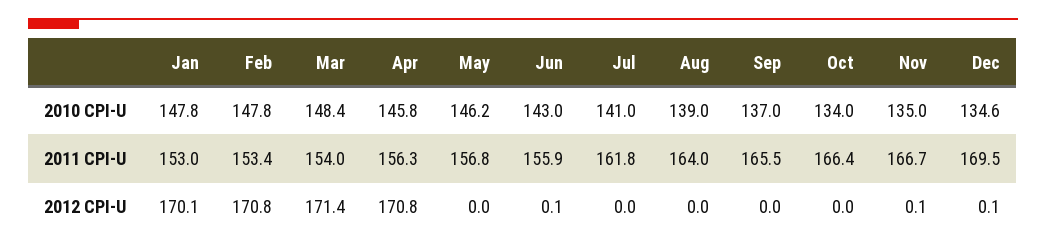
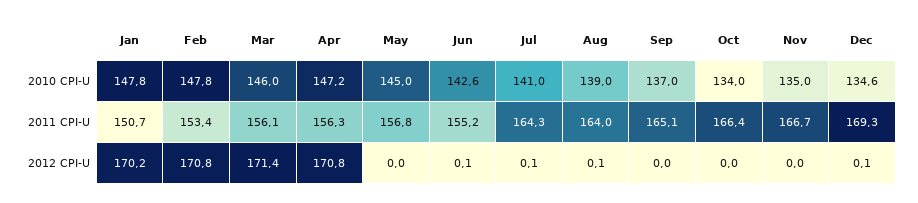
  {
    "Jan": {
      "2010 CPI-U": 147.8,
-     "2011 CPI-U": 153,
+     "2011 CPI-U": 150.7,
-     "2012 CPI-U": 170.1
+     "2012 CPI-U": 170.2
    },
    "Feb": {
      "2010 CPI-U": 147.8,
      "2011 CPI-U": 153.4,
      "2012 CPI-U": 170.8
    },
    "Mar": {
-     "2010 CPI-U": 148.4,
+     "2010 CPI-U": 146,
-     "2011 CPI-U": 154,
+     "2011 CPI-U": 156.1,
      "2012 CPI-U": 171.4
    },
    "Apr": {
-     "2010 CPI-U": 145.8,
+     "2010 CPI-U": 147.2,
      "2011 CPI-U": 156.3,
      "2012 CPI-U": 170.8
    },
    "May": {
-     "2010 CPI-U": 146.2,
+     "2010 CPI-U": 145,
      "2011 CPI-U": 156.8,
      "2012 CPI-U": 0
    },
    "Jun": {
-     "2010 CPI-U": 143,
+     "2010 CPI-U": 142.6,
-     "2011 CPI-U": 155.9,
+     "2011 CPI-U": 155.2,
      "2012 CPI-U": 0.1
    },
    "Jul": {
      "2010 CPI-U": 141,
-     "2011 CPI-U": 161.8,
+     "2011 CPI-U": 164.3,
-     "2012 CPI-U": 0
+     "2012 CPI-U": 0.1
    },
    "Aug": {
      "2010 CPI-U": 139,
      "2011 CPI-U": 164,
-     "2012 CPI-U": 0
+     "2012 CPI-U": 0.1
    },
    "Sep": {
      "2010 CPI-U": 137,
-     "2011 CPI-U": 165.5,
+     "2011 CPI-U": 165.1,
      "2012 CPI-U": 0
    },
    "Oct": {
      "2010 CPI-U": 134,
      "2011 CPI-U": 166.4,
      "2012 CPI-U": 0
    },
    "Nov": {
      "2010 CPI-U": 135,
      "2011 CPI-U": 166.7,
-     "2012 CPI-U": 0.1
+     "2012 CPI-U": 0
    },
    "Dec": {
      "2010 CPI-U": 134.6,
-     "2011 CPI-U": 169.5,
+     "2011 CPI-U": 169.3,
      "2012 CPI-U": 0.1
    }
  }

